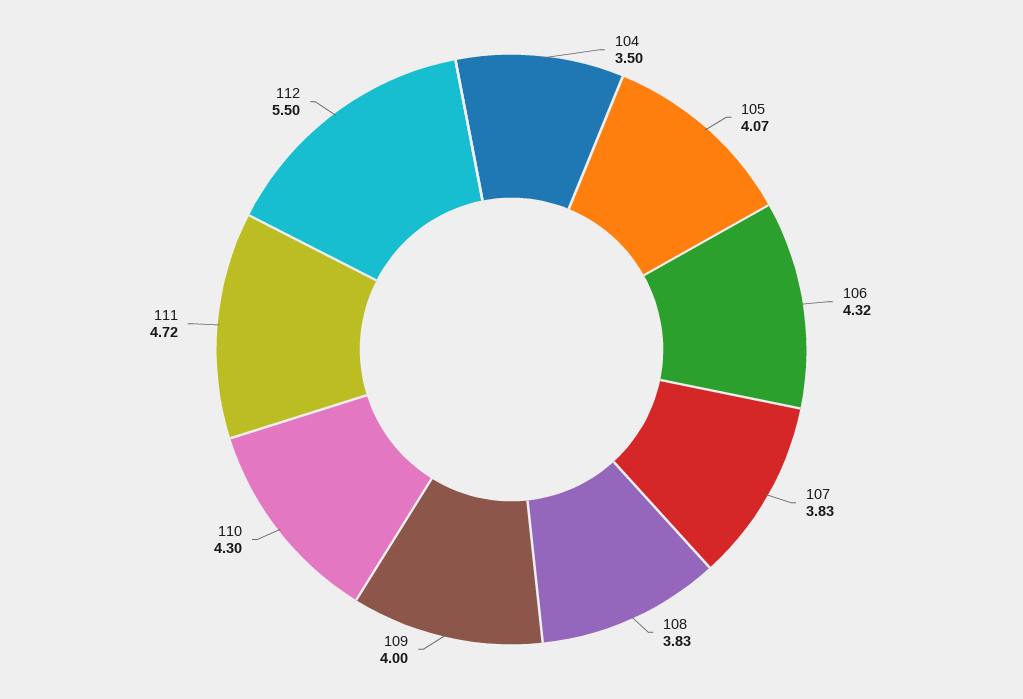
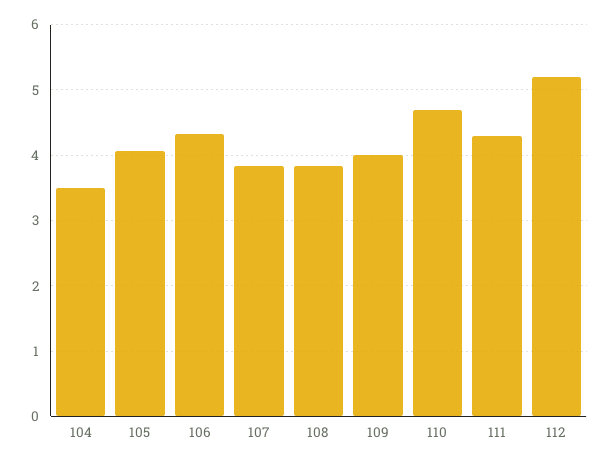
  {
    "104": 3.5,
    "105": 4.07,
    "106": 4.32,
    "107": 3.83,
    "108": 3.83,
    "109": 4,
-   "110": 4.3,
+   "110": 4.7,
-   "111": 4.72,
+   "111": 4.3,
-   "112": 5.5
+   "112": 5.2
  }

